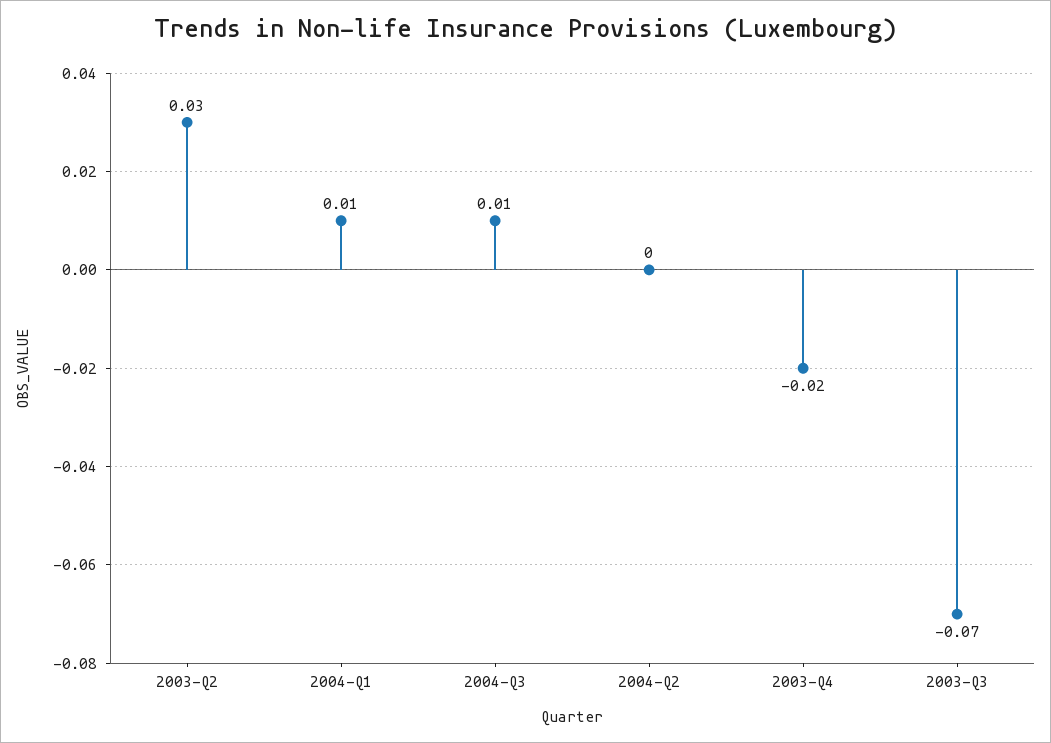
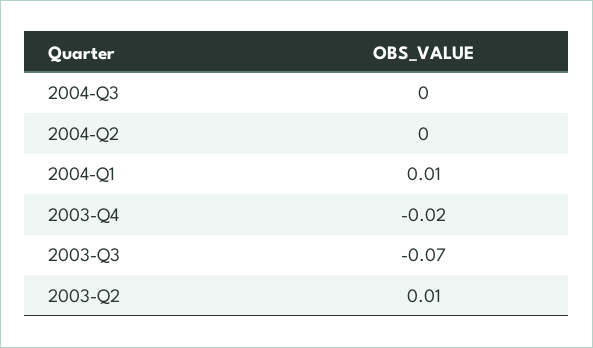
  {
-   "2003-Q2": 0.03,
+   "2003-Q2": 0.01,
    "2004-Q1": 0.01,
-   "2004-Q3": 0.01,
+   "2004-Q3": 0,
    "2004-Q2": 0,
    "2003-Q4": -0.02,
    "2003-Q3": -0.07
  }

